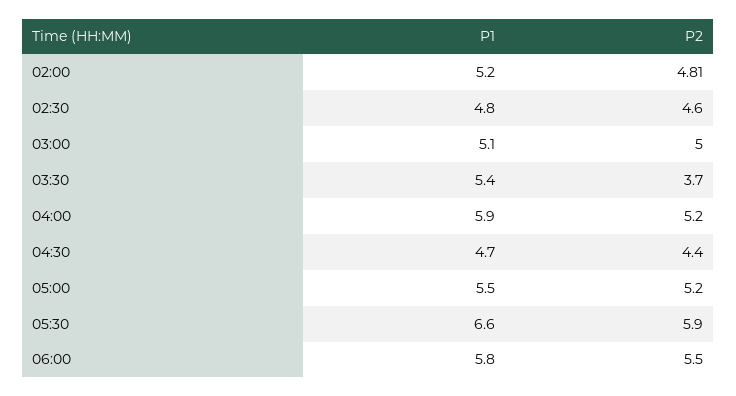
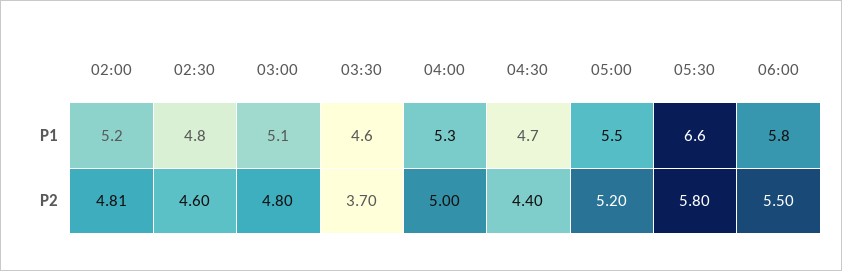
  {
    "P1": {
      "02:00": 5.2,
      "02:30": 4.8,
      "03:00": 5.1,
-     "03:30": 5.4,
+     "03:30": 4.6,
-     "04:00": 5.9,
+     "04:00": 5.3,
      "04:30": 4.7,
      "05:00": 5.5,
      "05:30": 6.6,
      "06:00": 5.8
    },
    "P2": {
      "02:00": 4.81,
      "02:30": 4.6,
-     "03:00": 5,
+     "03:00": 4.8,
      "03:30": 3.7,
-     "04:00": 5.2,
+     "04:00": 5,
      "04:30": 4.4,
      "05:00": 5.2,
-     "05:30": 5.9,
+     "05:30": 5.8,
      "06:00": 5.5
    }
  }

